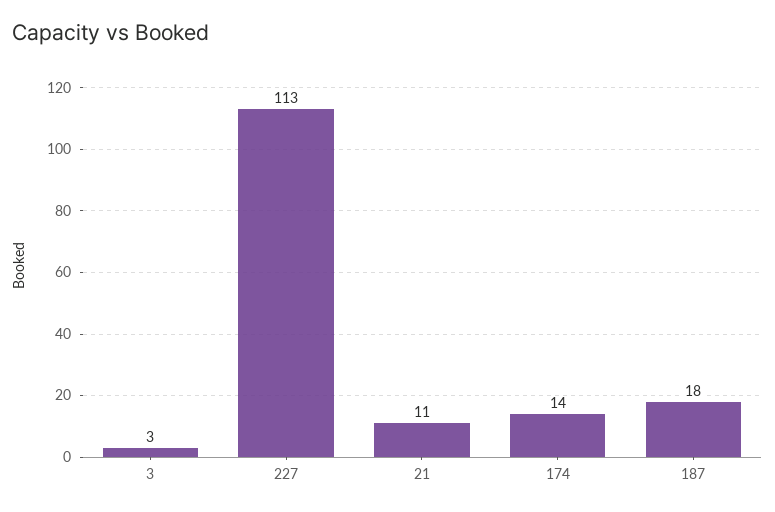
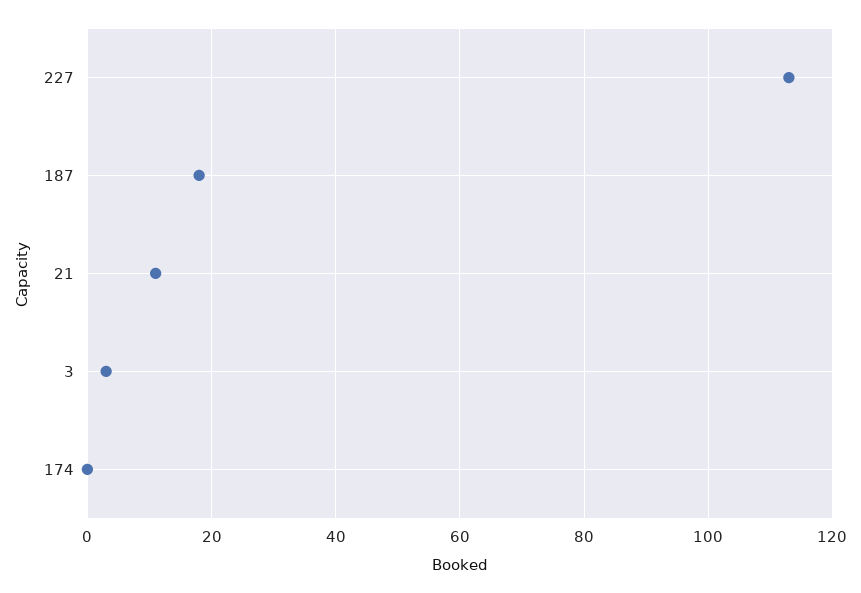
  {
    "3": 3,
    "227": 113,
    "21": 11,
-   "174": 14,
+   "174": 0,
    "187": 18
  }

